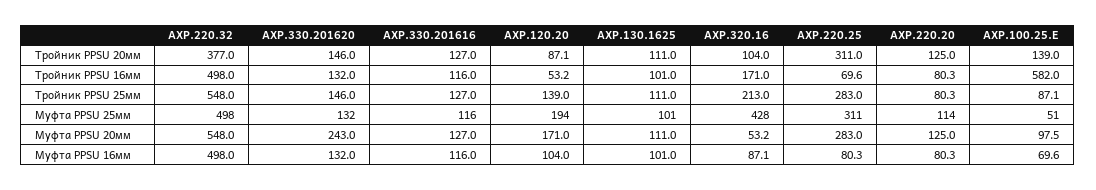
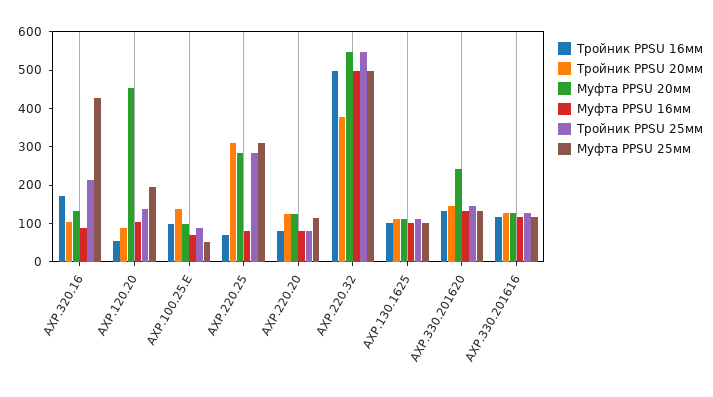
  {
    "Тройник PPSU 20мм": {
      "AXP.220.32": 377,
      "AXP.330.201620": 146,
      "AXP.330.201616": 127,
      "AXP.120.20": 87.1,
      "AXP.130.1625": 111,
      "AXP.320.16": 104,
      "AXP.220.25": 311,
      "AXP.220.20": 125,
      "AXP.100.25.E": 139
    },
    "Тройник PPSU 16мм": {
      "AXP.220.32": 498,
      "AXP.330.201620": 132,
      "AXP.330.201616": 116,
      "AXP.120.20": 53.2,
      "AXP.130.1625": 101,
      "AXP.320.16": 171,
      "AXP.220.25": 69.6,
      "AXP.220.20": 80.3,
-     "AXP.100.25.E": 582
+     "AXP.100.25.E": 100
    },
    "Тройник PPSU 25мм": {
      "AXP.220.32": 548,
      "AXP.330.201620": 146,
      "AXP.330.201616": 127,
      "AXP.120.20": 139,
      "AXP.130.1625": 111,
      "AXP.320.16": 213,
      "AXP.220.25": 283,
      "AXP.220.20": 80.3,
      "AXP.100.25.E": 87.1
    },
    "Муфта PPSU 25мм": {
      "AXP.220.32": 498,
      "AXP.330.201620": 132,
      "AXP.330.201616": 116,
      "AXP.120.20": 194,
      "AXP.130.1625": 101,
      "AXP.320.16": 428,
      "AXP.220.25": 311,
      "AXP.220.20": 114,
      "AXP.100.25.E": 51
    },
    "Муфта PPSU 20мм": {
      "AXP.220.32": 548,
      "AXP.330.201620": 243,
      "AXP.330.201616": 127,
-     "AXP.120.20": 171,
+     "AXP.120.20": 450,
      "AXP.130.1625": 111,
-     "AXP.320.16": 53.2,
+     "AXP.320.16": 125,
      "AXP.220.25": 283,
      "AXP.220.20": 125,
      "AXP.100.25.E": 97.5
    },
    "Муфта PPSU 16мм": {
      "AXP.220.32": 498,
      "AXP.330.201620": 132,
      "AXP.330.201616": 116,
      "AXP.120.20": 104,
      "AXP.130.1625": 101,
      "AXP.320.16": 87.1,
      "AXP.220.25": 80.3,
      "AXP.220.20": 80.3,
      "AXP.100.25.E": 69.6
    }
  }

